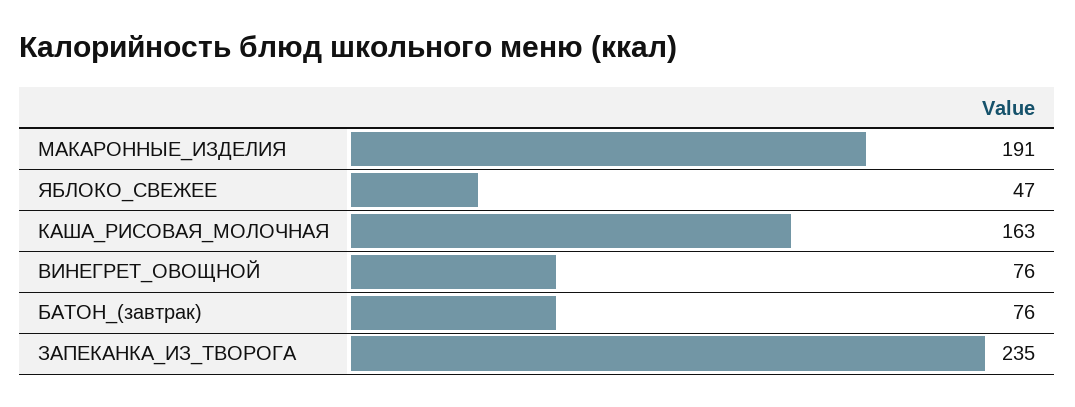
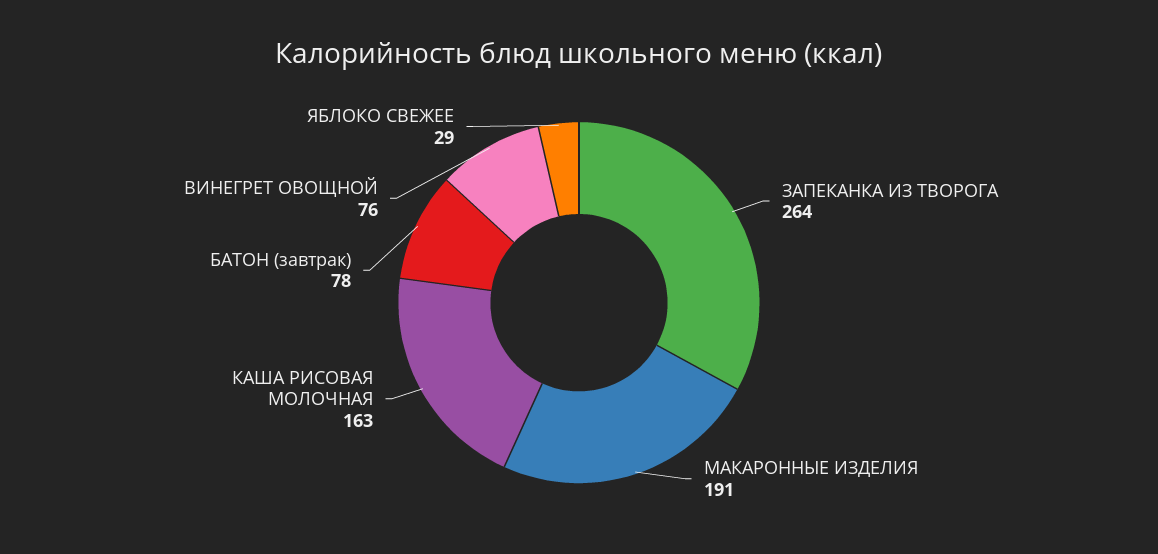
  {
    "МАКАРОННЫЕ_ИЗДЕЛИЯ": 191,
-   "ЯБЛОКО_СВЕЖЕЕ": 47,
+   "ЯБЛОКО_СВЕЖЕЕ": 29,
    "КАША_РИСОВАЯ_МОЛОЧНАЯ": 163,
    "ВИНЕГРЕТ_ОВОЩНОЙ": 76,
-   "БАТОН_(завтрак)": 76,
+   "БАТОН_(завтрак)": 78,
-   "ЗАПЕКАНКА_ИЗ_ТВОРОГА": 235
+   "ЗАПЕКАНКА_ИЗ_ТВОРОГА": 264
  }

